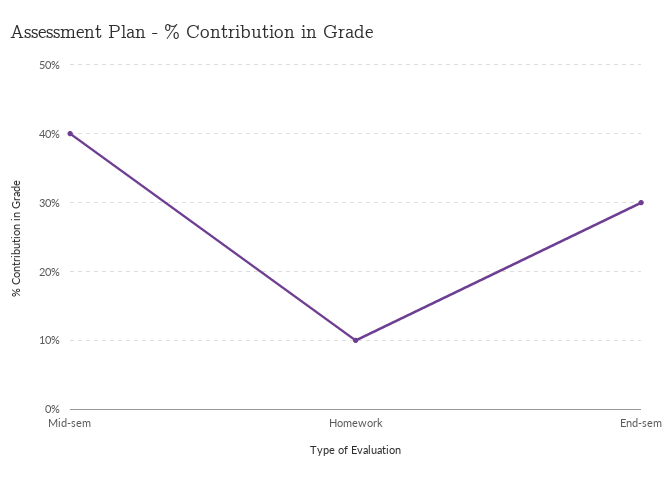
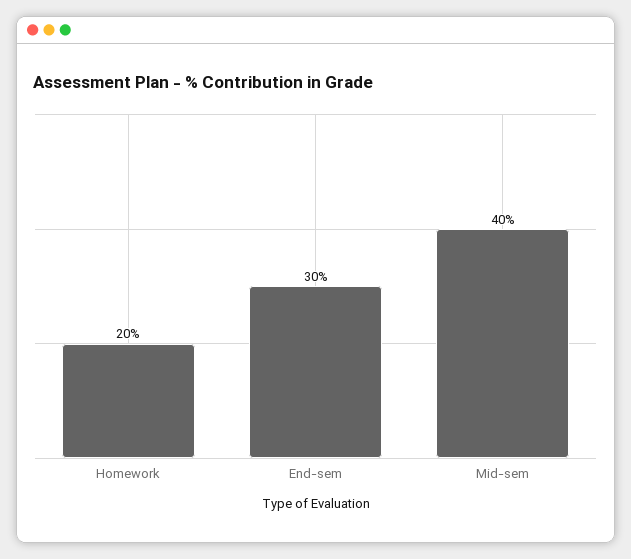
  {
    "Mid-sem": 40,
-   "Homework": 10,
+   "Homework": 20,
    "End-sem": 30
  }

